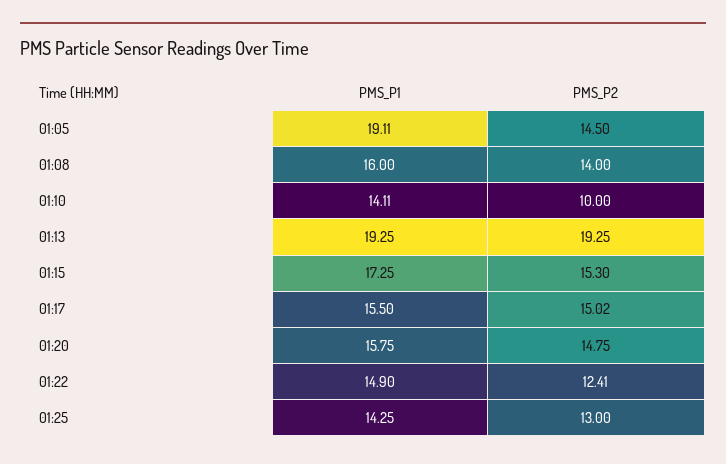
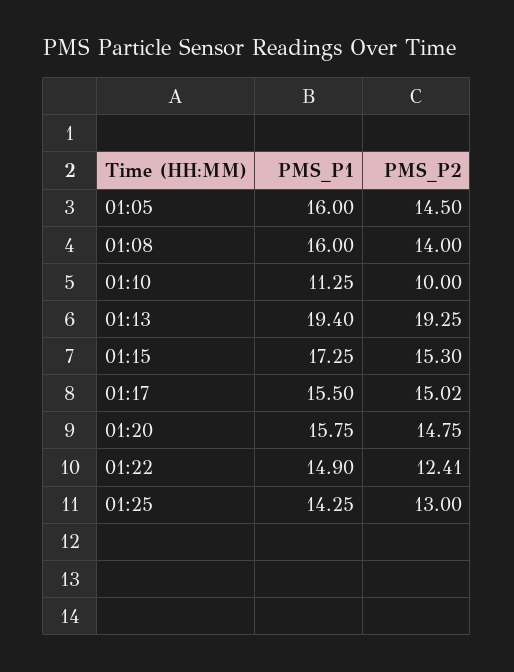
  {
    "PMS_P1": {
-     "01:05": 19.11,
+     "01:05": 16,
      "01:08": 16,
-     "01:10": 14.11,
+     "01:10": 11.25,
-     "01:13": 19.25,
+     "01:13": 19.4,
      "01:15": 17.25,
      "01:17": 15.5,
      "01:20": 15.75,
      "01:22": 14.9,
      "01:25": 14.25
    },
    "PMS_P2": {
      "01:05": 14.5,
      "01:08": 14,
      "01:10": 10,
      "01:13": 19.25,
      "01:15": 15.3,
      "01:17": 15.02,
      "01:20": 14.75,
      "01:22": 12.41,
      "01:25": 13
    }
  }

